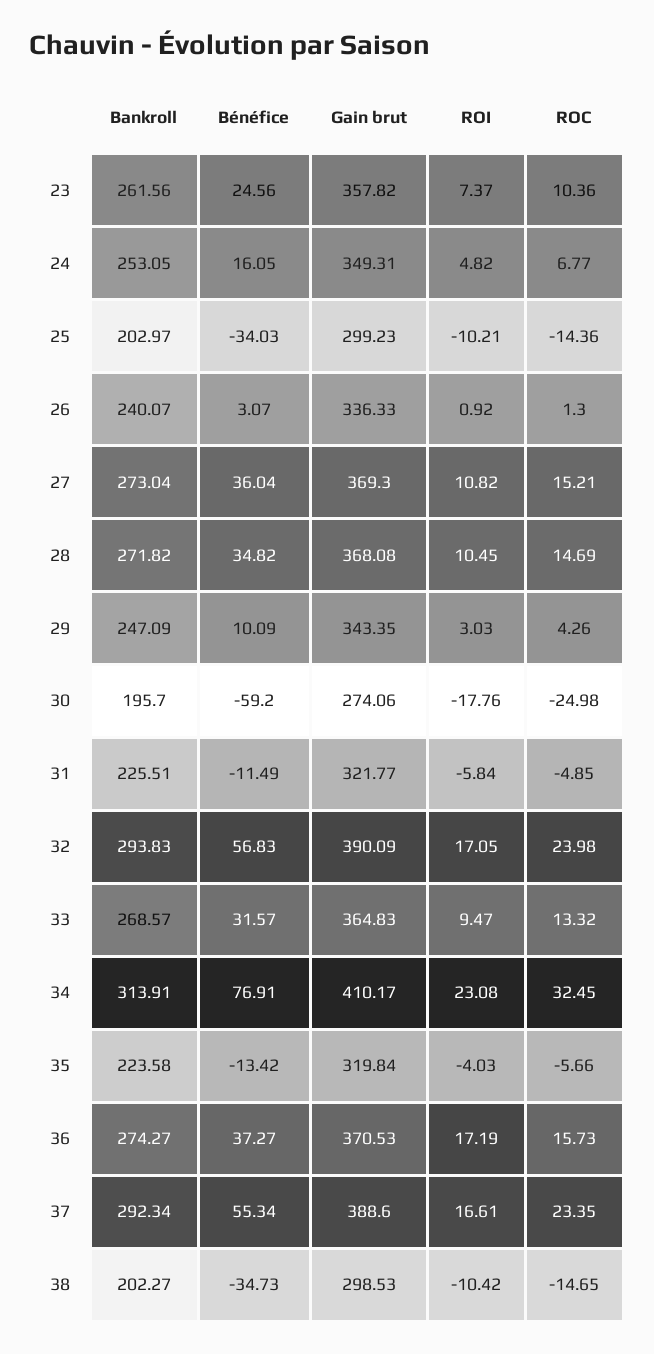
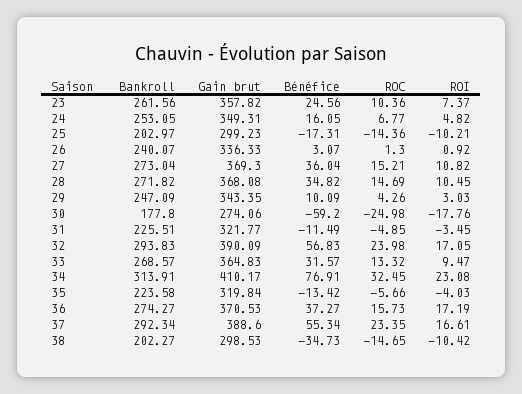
  {
    "Bankroll": {
      "23": 261.56,
      "24": 253.05,
      "25": 202.97,
      "26": 240.07,
      "27": 273.04,
      "28": 271.82,
      "29": 247.09,
-     "30": 195.7,
+     "30": 177.8,
      "31": 225.51,
      "32": 293.83,
      "33": 268.57,
      "34": 313.91,
      "35": 223.58,
      "36": 274.27,
      "37": 292.34,
      "38": 202.27
    },
    "Bénéfice": {
      "23": 24.56,
      "24": 16.05,
-     "25": -34.03,
+     "25": -17.31,
      "26": 3.07,
      "27": 36.04,
      "28": 34.82,
      "29": 10.09,
      "30": -59.2,
      "31": -11.49,
      "32": 56.83,
      "33": 31.57,
      "34": 76.91,
      "35": -13.42,
      "36": 37.27,
      "37": 55.34,
      "38": -34.73
    },
    "Gain brut": {
      "23": 357.82,
      "24": 349.31,
      "25": 299.23,
      "26": 336.33,
      "27": 369.3,
      "28": 368.08,
      "29": 343.35,
      "30": 274.06,
      "31": 321.77,
      "32": 390.09,
      "33": 364.83,
      "34": 410.17,
      "35": 319.84,
      "36": 370.53,
      "37": 388.6,
      "38": 298.53
    },
    "ROI": {
      "23": 7.37,
      "24": 4.82,
      "25": -10.21,
      "26": 0.92,
      "27": 10.82,
      "28": 10.45,
      "29": 3.03,
      "30": -17.76,
-     "31": -5.84,
+     "31": -3.45,
      "32": 17.05,
      "33": 9.47,
      "34": 23.08,
      "35": -4.03,
      "36": 17.19,
      "37": 16.61,
      "38": -10.42
    },
    "ROC": {
      "23": 10.36,
      "24": 6.77,
      "25": -14.36,
      "26": 1.3,
      "27": 15.21,
      "28": 14.69,
      "29": 4.26,
      "30": -24.98,
      "31": -4.85,
      "32": 23.98,
      "33": 13.32,
      "34": 32.45,
      "35": -5.66,
      "36": 15.73,
      "37": 23.35,
      "38": -14.65
    }
  }

